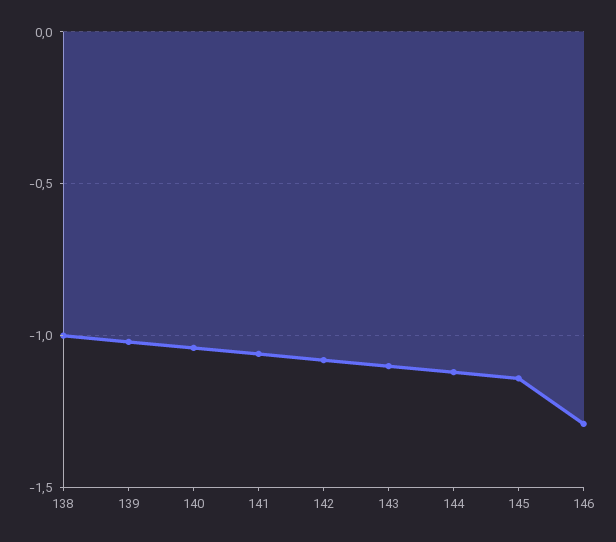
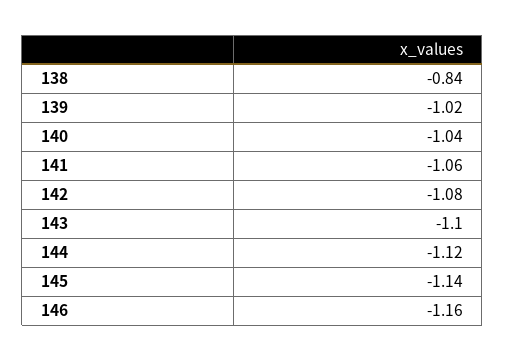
  {
-   "138": -1,
+   "138": -0.84,
    "139": -1.02,
    "140": -1.04,
    "141": -1.06,
    "142": -1.08,
    "143": -1.1,
    "144": -1.12,
    "145": -1.14,
-   "146": -1.3
+   "146": -1.16
  }

